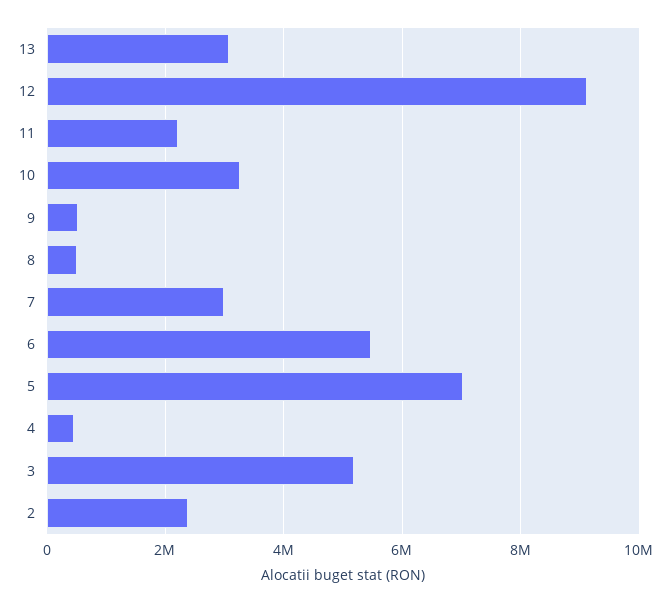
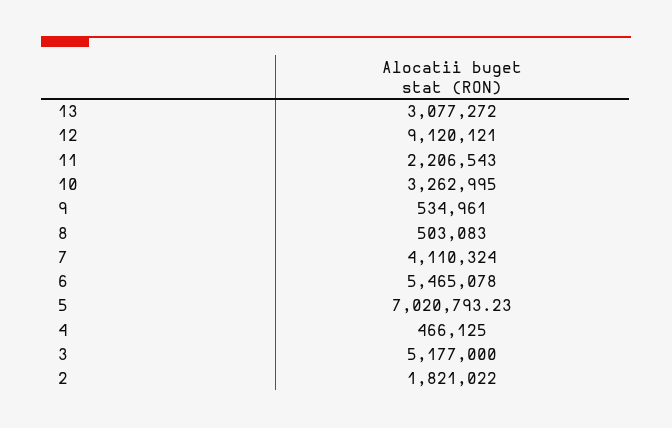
  {
    "13": 3077272,
    "12": 9120121,
    "11": 2206543,
    "10": 3262995,
    "9": 534961,
    "8": 503083,
-   "7": 3000000,
+   "7": 4110324,
    "6": 5465078,
    "5": 7020793.23,
    "4": 466125,
    "3": 5177000,
-   "2": 2400000
+   "2": 1821022
  }

